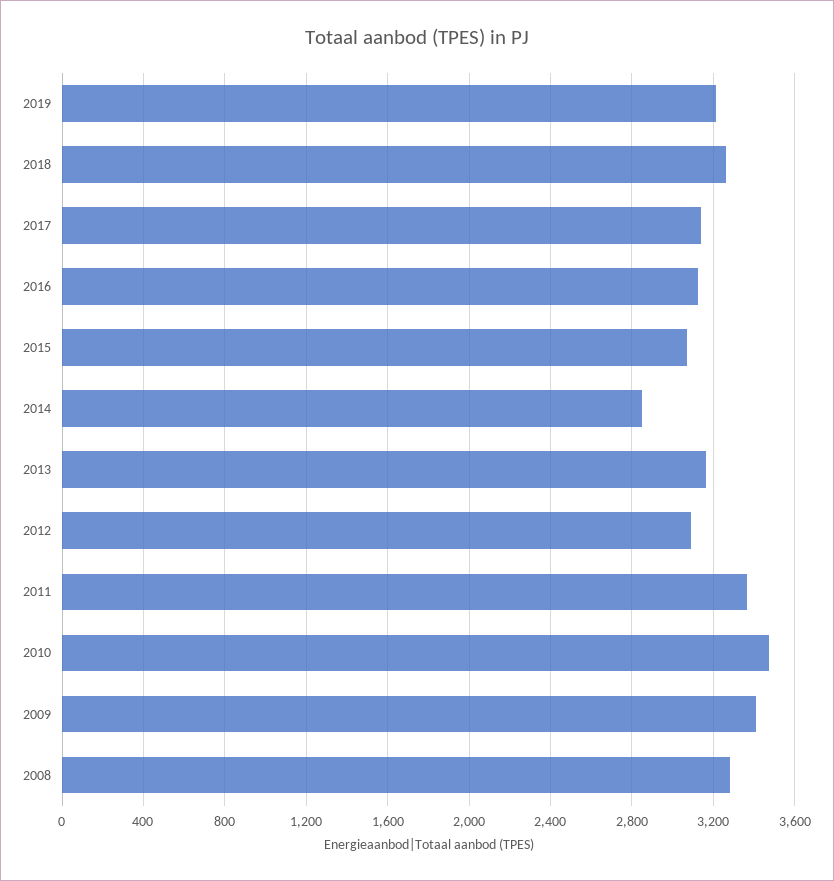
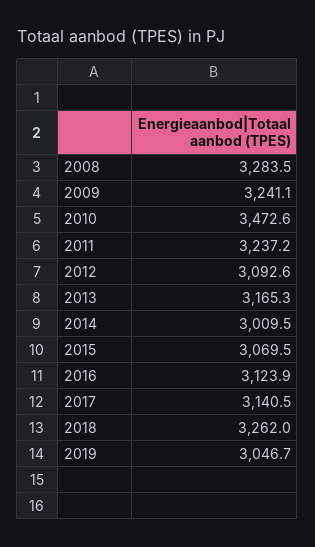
  {
-   "2019": 3200,
+   "2019": 3046.7,
    "2018": 3262,
    "2017": 3140.5,
    "2016": 3123.9,
    "2015": 3069.5,
-   "2014": 2850,
+   "2014": 3009.5,
    "2013": 3165.3,
    "2012": 3092.6,
-   "2011": 3350,
+   "2011": 3237.2,
    "2010": 3472.6,
-   "2009": 3400,
+   "2009": 3241.1,
    "2008": 3283.5
  }

